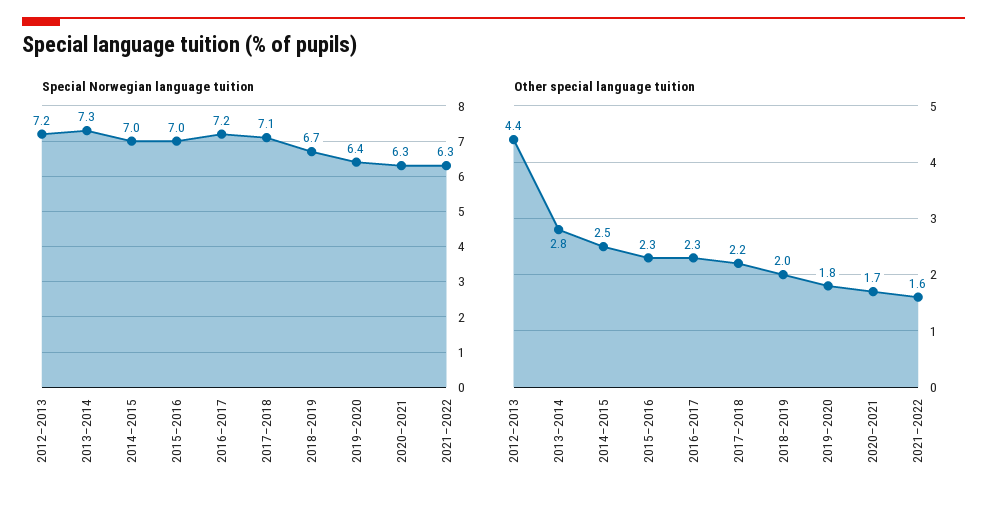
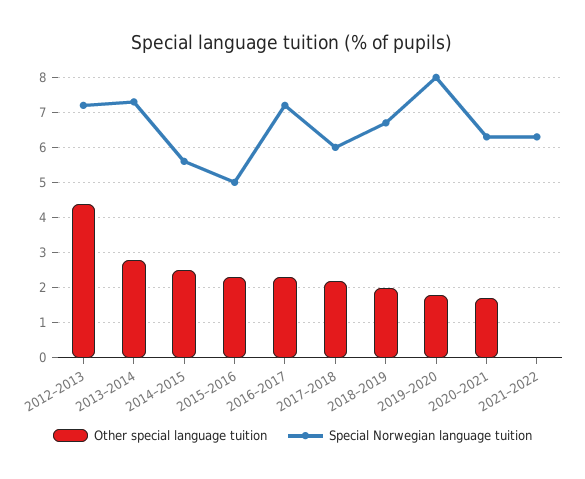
  {
    "Special Norwegian language tuition": {
      "2012–2013": 7.2,
      "2013–2014": 7.3,
-     "2014–2015": 7,
+     "2014–2015": 5.5,
-     "2015–2016": 7,
+     "2015–2016": 5,
      "2016–2017": 7.2,
-     "2017–2018": 7.1,
+     "2017–2018": 6,
      "2018–2019": 6.7,
-     "2019–2020": 6.4,
+     "2019–2020": 8,
      "2020–2021": 6.3,
      "2021–2022": 6.3
    },
    "Other special language tuition": {
      "2012–2013": 4.4,
      "2013–2014": 2.8,
      "2014–2015": 2.5,
      "2015–2016": 2.3,
      "2016–2017": 2.3,
      "2017–2018": 2.2,
      "2018–2019": 2,
      "2019–2020": 1.8,
      "2020–2021": 1.7,
-     "2021–2022": 1.6
+     "2021–2022": 0
    }
  }

